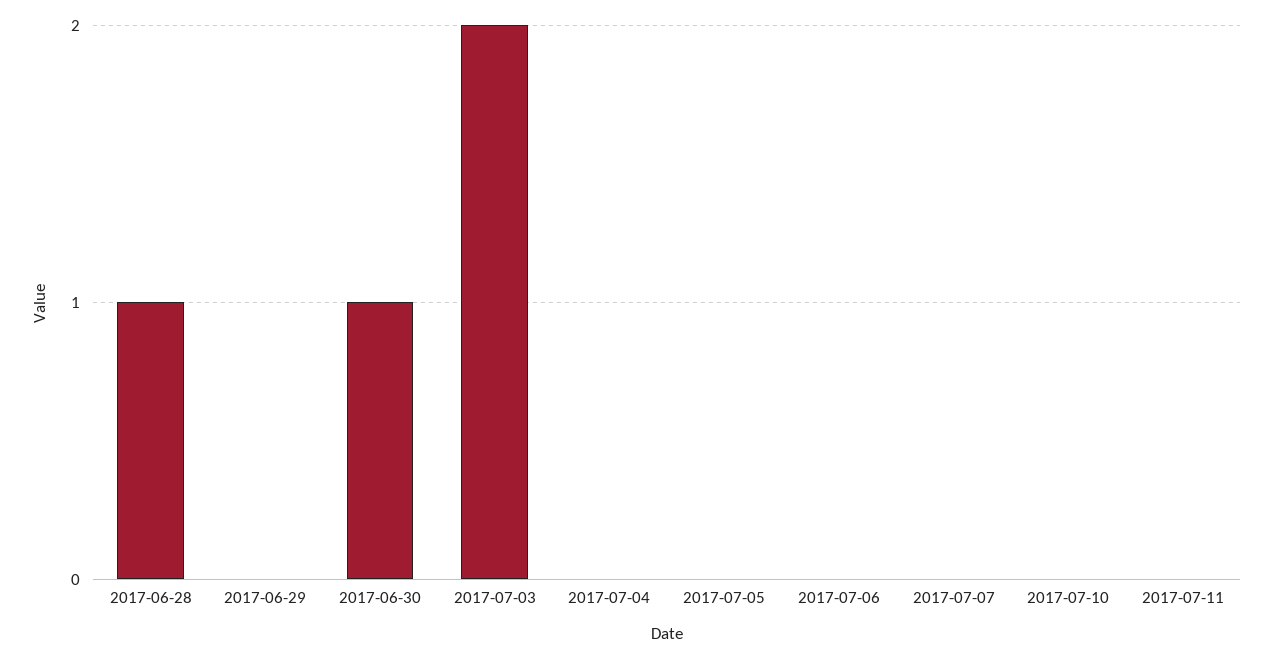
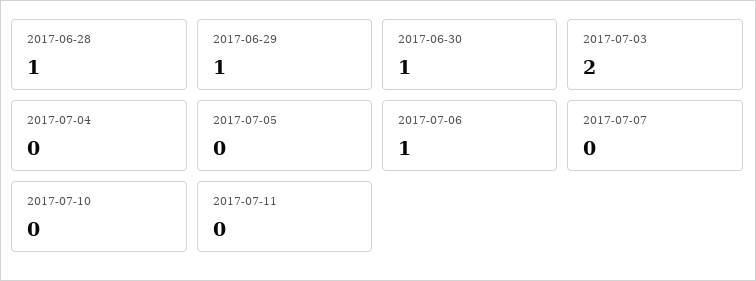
  {
    "2017-06-28": 1,
-   "2017-06-29": 0,
+   "2017-06-29": 1,
    "2017-06-30": 1,
    "2017-07-03": 2,
    "2017-07-04": 0,
    "2017-07-05": 0,
-   "2017-07-06": 0,
+   "2017-07-06": 1,
    "2017-07-07": 0,
    "2017-07-10": 0,
    "2017-07-11": 0
  }

